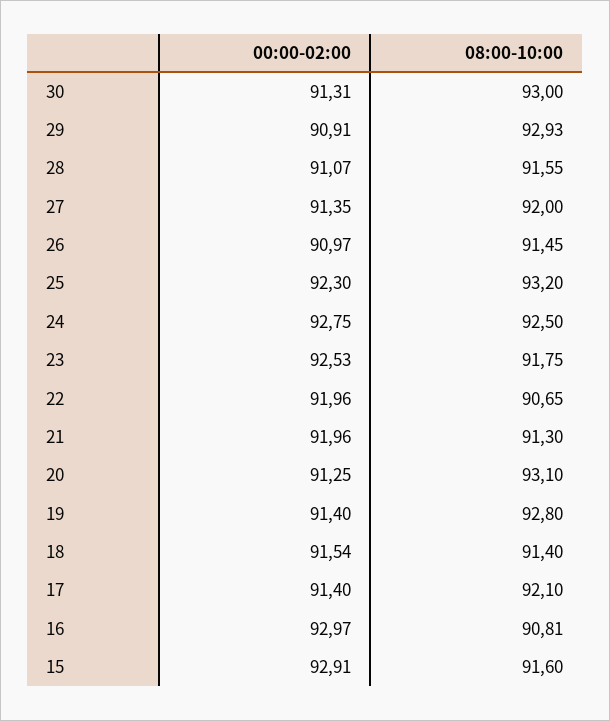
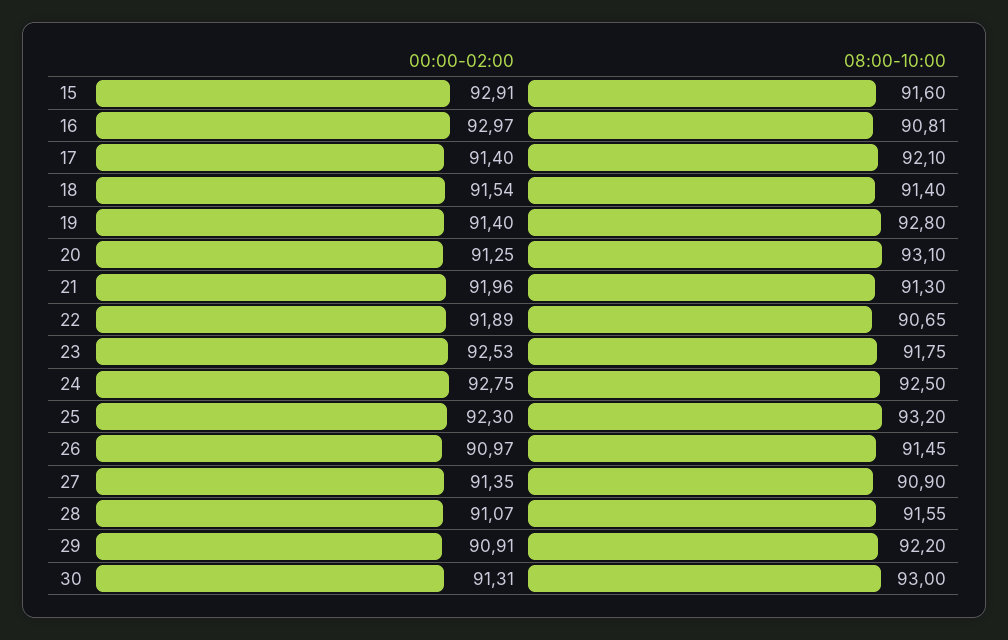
  {
    "00:00-02:00": {
      "30": 91.31,
      "29": 90.91,
      "28": 91.07,
      "27": 91.35,
      "26": 90.97,
      "25": 92.3,
      "24": 92.75,
      "23": 92.53,
-     "22": 91.96,
+     "22": 91.89,
      "21": 91.96,
      "20": 91.25,
      "19": 91.4,
      "18": 91.54,
      "17": 91.4,
      "16": 92.97,
      "15": 92.91
    },
    "08:00-10:00": {
      "30": 93,
-     "29": 92.93,
+     "29": 92.2,
      "28": 91.55,
-     "27": 92,
+     "27": 90.9,
      "26": 91.45,
      "25": 93.2,
      "24": 92.5,
      "23": 91.75,
      "22": 90.65,
      "21": 91.3,
      "20": 93.1,
      "19": 92.8,
      "18": 91.4,
      "17": 92.1,
      "16": 90.81,
      "15": 91.6
    }
  }

